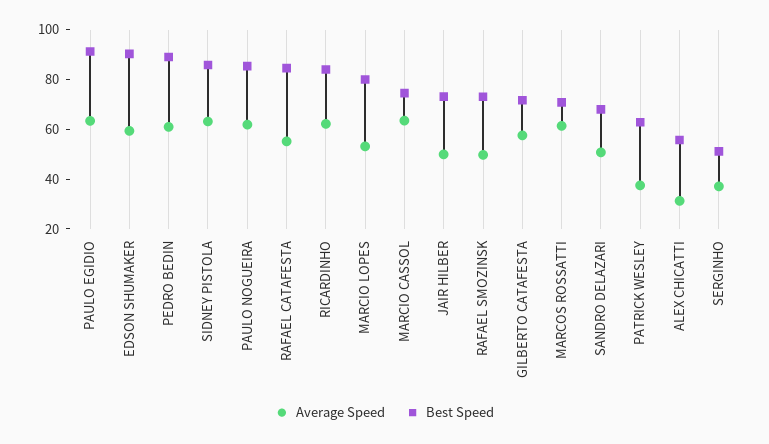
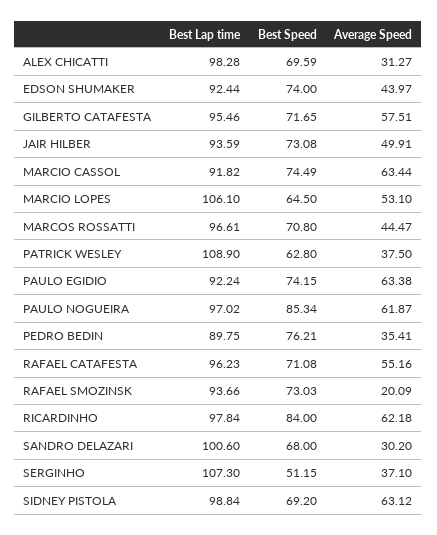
  {
    "Average Speed": {
      "PAULO EGIDIO": 63.38,
-     "EDSON SHUMAKER": 60,
+     "EDSON SHUMAKER": 43.97,
-     "PEDRO BEDIN": 60,
+     "PEDRO BEDIN": 35.41,
      "SIDNEY PISTOLA": 63.12,
      "PAULO NOGUEIRA": 61.87,
      "RAFAEL CATAFESTA": 55.16,
      "RICARDINHO": 62.18,
      "MARCIO LOPES": 53.1,
      "MARCIO CASSOL": 63.44,
      "JAIR HILBER": 49.91,
-     "RAFAEL SMOZINSK": 50,
+     "RAFAEL SMOZINSK": 20.09,
      "GILBERTO CATAFESTA": 57.51,
-     "MARCOS ROSSATTI": 60,
+     "MARCOS ROSSATTI": 44.47,
-     "SANDRO DELAZARI": 50,
+     "SANDRO DELAZARI": 30.2,
      "PATRICK WESLEY": 37.5,
      "ALEX CHICATTI": 31.27,
      "SERGINHO": 37.1
    },
    "Best Speed": {
-     "PAULO EGIDIO": 90,
+     "PAULO EGIDIO": 74.15,
-     "EDSON SHUMAKER": 90,
+     "EDSON SHUMAKER": 74,
-     "PEDRO BEDIN": 90,
+     "PEDRO BEDIN": 76.21,
-     "SIDNEY PISTOLA": 85,
+     "SIDNEY PISTOLA": 69.2,
      "PAULO NOGUEIRA": 85.34,
-     "RAFAEL CATAFESTA": 85,
+     "RAFAEL CATAFESTA": 71.08,
      "RICARDINHO": 84,
-     "MARCIO LOPES": 80,
+     "MARCIO LOPES": 64.5,
      "MARCIO CASSOL": 74.49,
      "JAIR HILBER": 73.08,
      "RAFAEL SMOZINSK": 73.03,
      "GILBERTO CATAFESTA": 71.65,
      "MARCOS ROSSATTI": 70.8,
      "SANDRO DELAZARI": 68,
      "PATRICK WESLEY": 62.8,
-     "ALEX CHICATTI": 55,
+     "ALEX CHICATTI": 69.59,
      "SERGINHO": 51.15
-   }
+   },
+   "Best Lap time": {
+     "ALEX CHICATTI": 98.28,
+     "EDSON SHUMAKER": 92.44,
+     "GILBERTO CATAFESTA": 95.46,
+     "JAIR HILBER": 93.59,
+     "MARCIO CASSOL": 91.82,
+     "MARCIO LOPES": 106.1,
+     "MARCOS ROSSATTI": 96.61,
+     "PATRICK WESLEY": 108.9,
+     "PAULO EGIDIO": 92.24,
+     "PAULO NOGUEIRA": 97.02,
+     "PEDRO BEDIN": 89.75,
+     "RAFAEL CATAFESTA": 96.23,
+     "RAFAEL SMOZINSK": 93.66,
+     "RICARDINHO": 97.84,
+     "SANDRO DELAZARI": 100.6,
+     "SERGINHO": 107.3,
+     "SIDNEY PISTOLA": 98.84
+   }
  }

